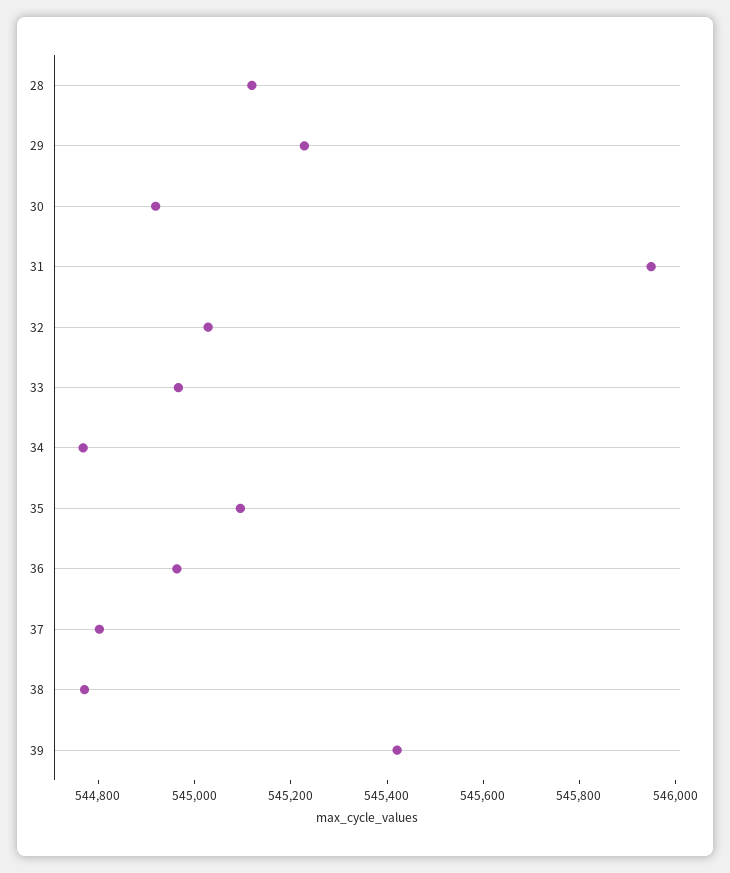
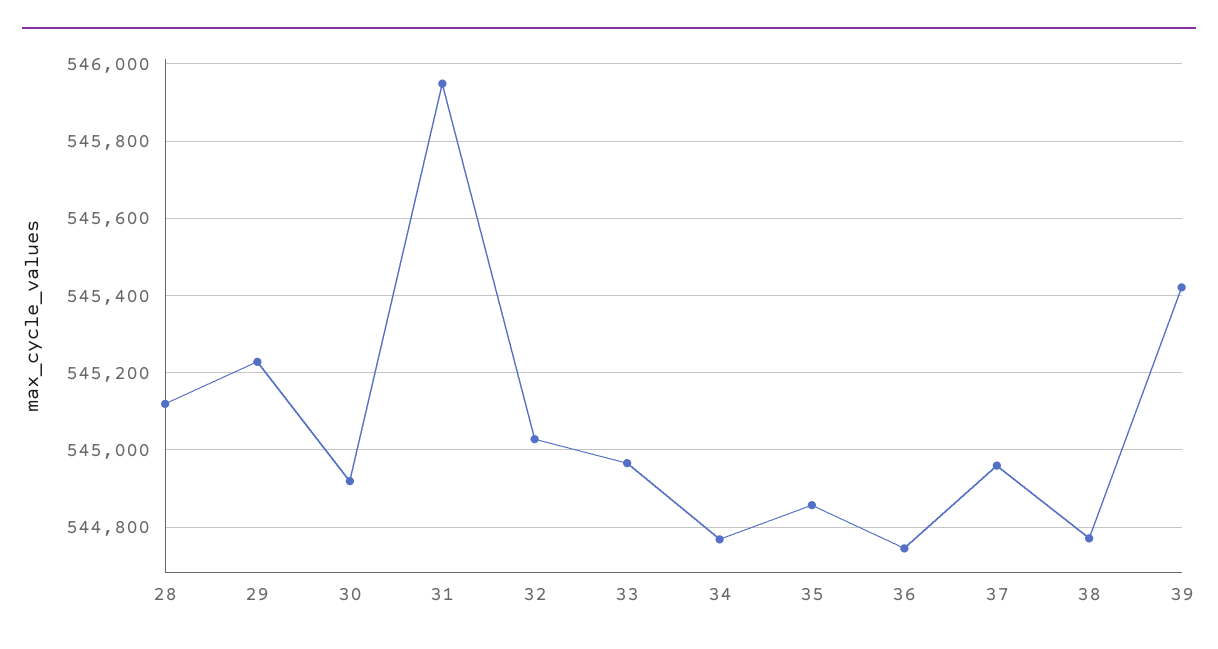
  {
    "28": 545120,
    "29": 545220,
    "30": 544920,
    "31": 545940,
    "32": 545020,
    "33": 544960,
    "34": 544760,
-   "35": 545100,
+   "35": 544860,
-   "36": 544950,
+   "36": 544740,
-   "37": 544800,
+   "37": 544960,
    "38": 544780,
    "39": 545420
  }

